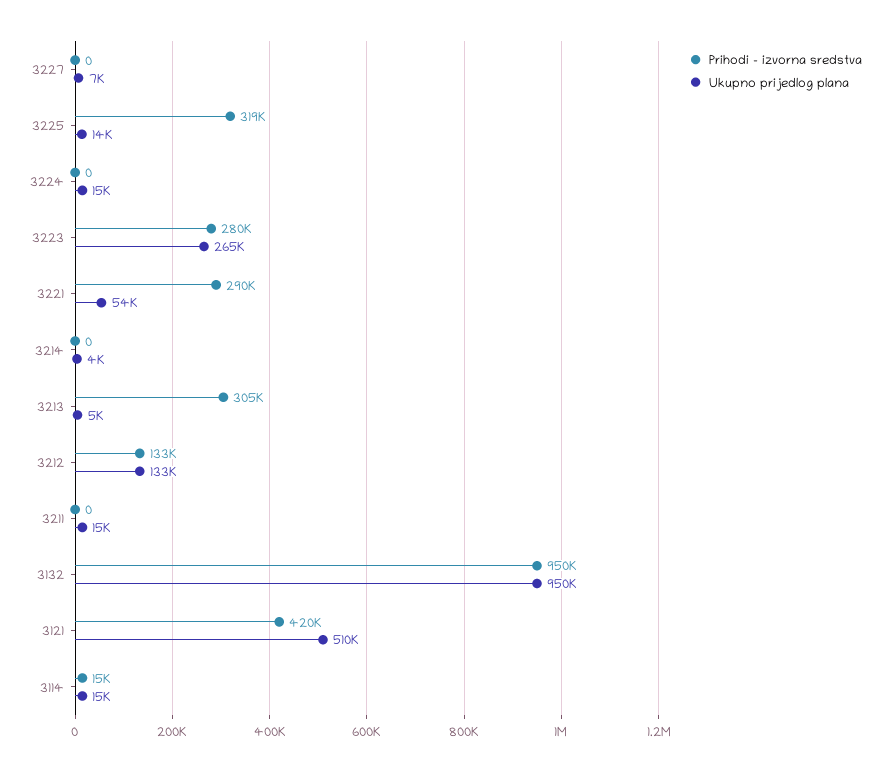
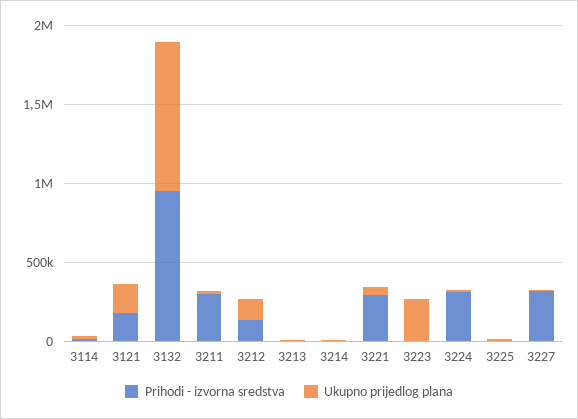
  {
    "Prihodi - izvorna sredstva": {
-     "3227": 0,
+     "3227": 300000,
-     "3225": 319000,
+     "3225": 0,
-     "3224": 0,
+     "3224": 300000,
-     "3223": 280000,
+     "3223": 0,
      "3221": 290000,
      "3214": 0,
-     "3213": 305000,
+     "3213": 0,
      "3212": 133000,
-     "3211": 0,
+     "3211": 300000,
      "3132": 950000,
-     "3121": 420000,
+     "3121": 200000,
      "3114": 15000
    },
    "Ukupno prijedlog plana": {
      "3227": 7000,
      "3225": 14000,
      "3224": 15000,
      "3223": 265000,
      "3221": 54000,
      "3214": 4000,
      "3213": 5000,
      "3212": 133000,
      "3211": 15000,
      "3132": 950000,
-     "3121": 510000,
+     "3121": 200000,
      "3114": 15000
    }
  }

